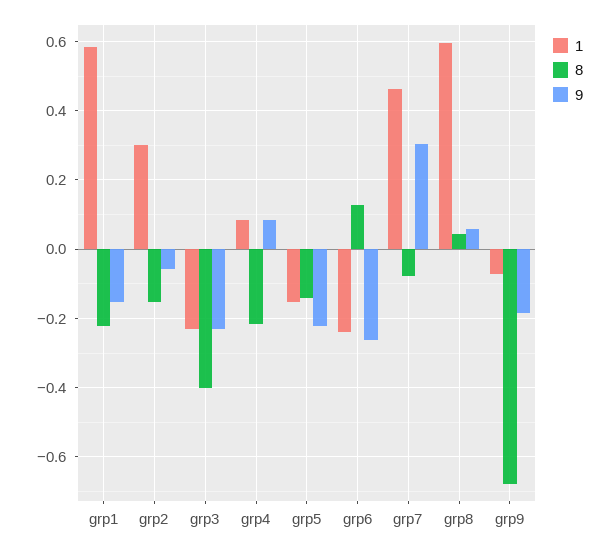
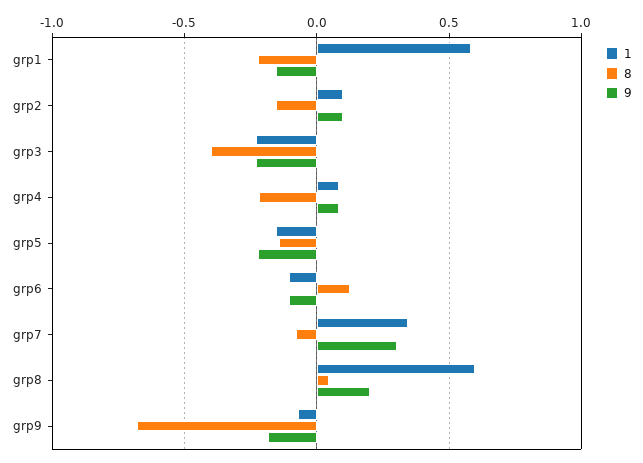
  {
    "1": {
      "grp1": 0.58,
-     "grp2": 0.3,
+     "grp2": 0.1,
      "grp3": -0.24,
      "grp4": 0.08,
      "grp5": -0.16,
-     "grp6": -0.24,
+     "grp6": -0.1,
-     "grp7": 0.46,
+     "grp7": 0.35,
      "grp8": 0.6,
      "grp9": -0.08
    },
    "8": {
      "grp1": -0.22,
      "grp2": -0.16,
      "grp3": -0.4,
      "grp4": -0.22,
      "grp5": -0.14,
      "grp6": 0.12,
      "grp7": -0.08,
      "grp8": 0.04,
      "grp9": -0.68
    },
    "9": {
      "grp1": -0.16,
-     "grp2": -0.06,
+     "grp2": 0.1,
      "grp3": -0.24,
      "grp4": 0.08,
      "grp5": -0.22,
-     "grp6": -0.26,
+     "grp6": -0.1,
      "grp7": 0.3,
-     "grp8": 0.06,
+     "grp8": 0.2,
      "grp9": -0.18
    }
  }

